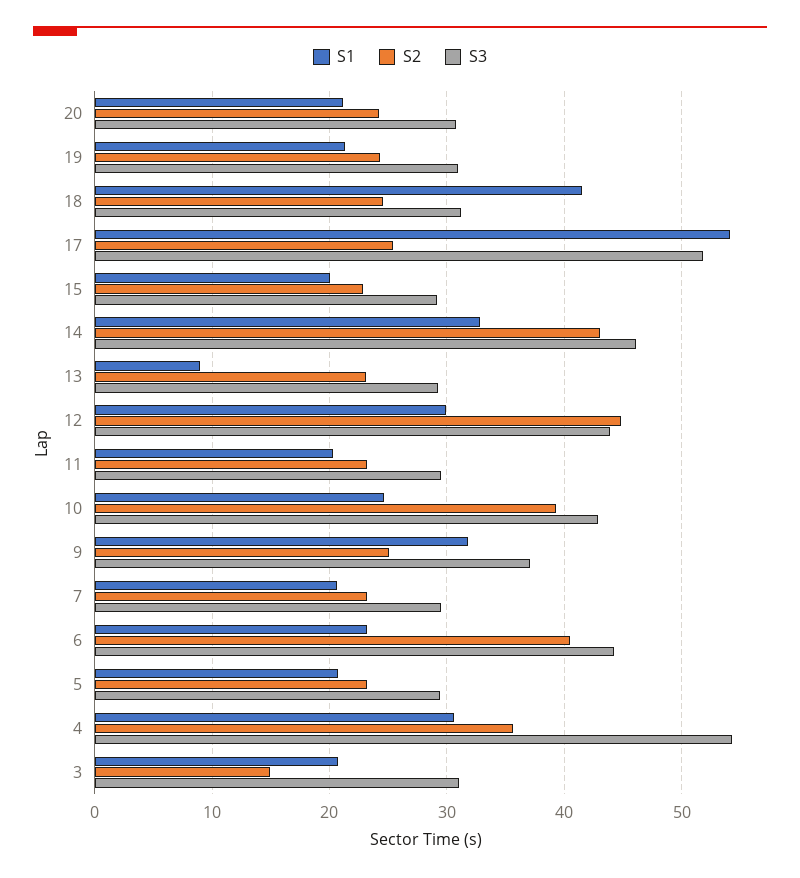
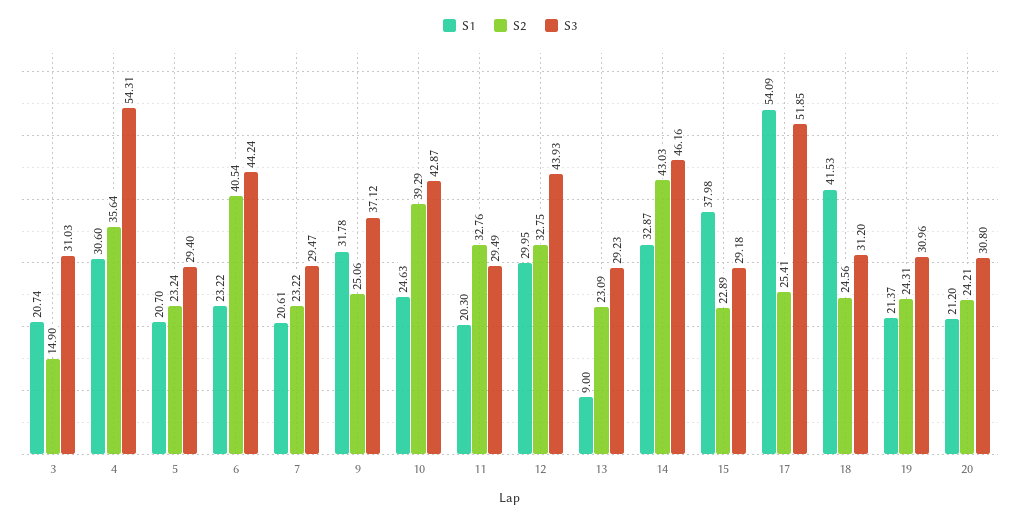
  {
    "S1": {
      "20": 21.2,
      "19": 21.37,
      "18": 41.53,
      "17": 54.09,
-     "15": 20,
+     "15": 37.98,
      "14": 32.87,
      "13": 9,
      "12": 29.95,
      "11": 20.3,
      "10": 24.63,
      "9": 31.78,
      "7": 20.61,
      "6": 23.22,
      "5": 20.7,
      "4": 30.6,
      "3": 20.74
    },
    "S2": {
      "20": 24.21,
      "19": 24.31,
      "18": 24.56,
      "17": 25.41,
      "15": 22.89,
      "14": 43.03,
      "13": 23.09,
-     "12": 45,
+     "12": 32.75,
-     "11": 23,
+     "11": 32.76,
      "10": 39.29,
      "9": 25.06,
      "7": 23.22,
      "6": 40.54,
      "5": 23.24,
      "4": 35.64,
      "3": 14.9
    },
    "S3": {
      "20": 30.8,
      "19": 30.96,
      "18": 31.2,
      "17": 51.85,
      "15": 29.18,
      "14": 46.16,
      "13": 29.23,
      "12": 43.93,
      "11": 29.49,
      "10": 42.87,
      "9": 37.12,
      "7": 29.47,
      "6": 44.24,
      "5": 29.4,
      "4": 54.31,
      "3": 31.03
    }
  }

